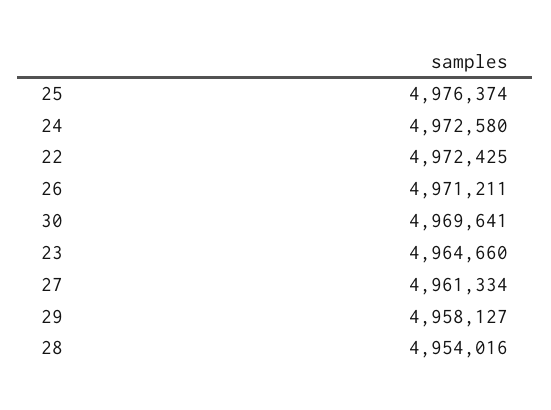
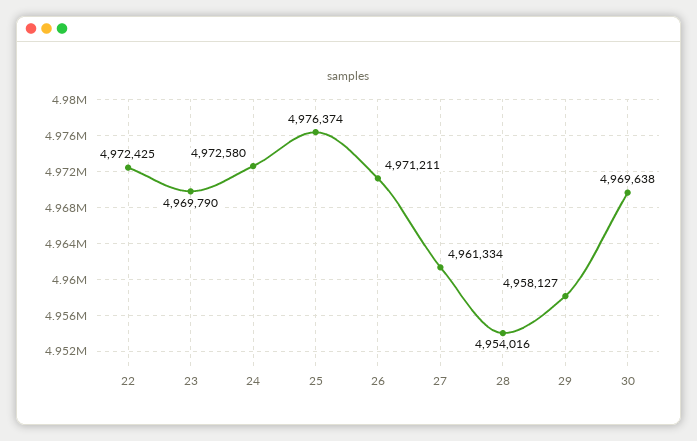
  {
    "25": 4976374,
    "24": 4972580,
    "22": 4972425,
    "26": 4971211,
-   "30": 4969641,
+   "30": 4969638,
-   "23": 4964660,
+   "23": 4969790,
    "27": 4961334,
    "29": 4958127,
    "28": 4954016
  }

